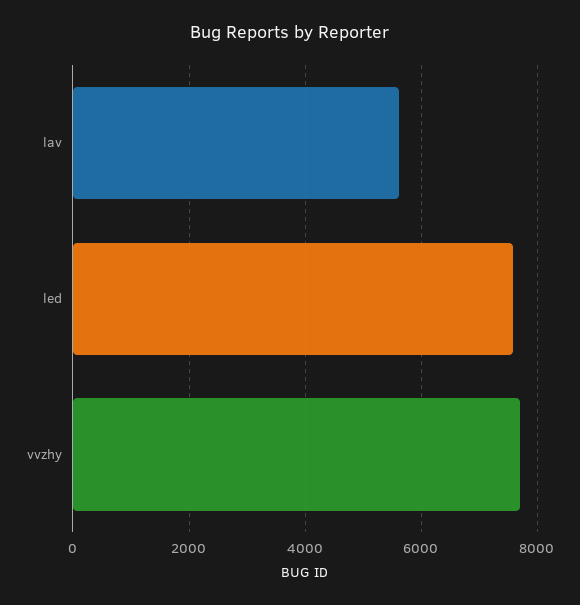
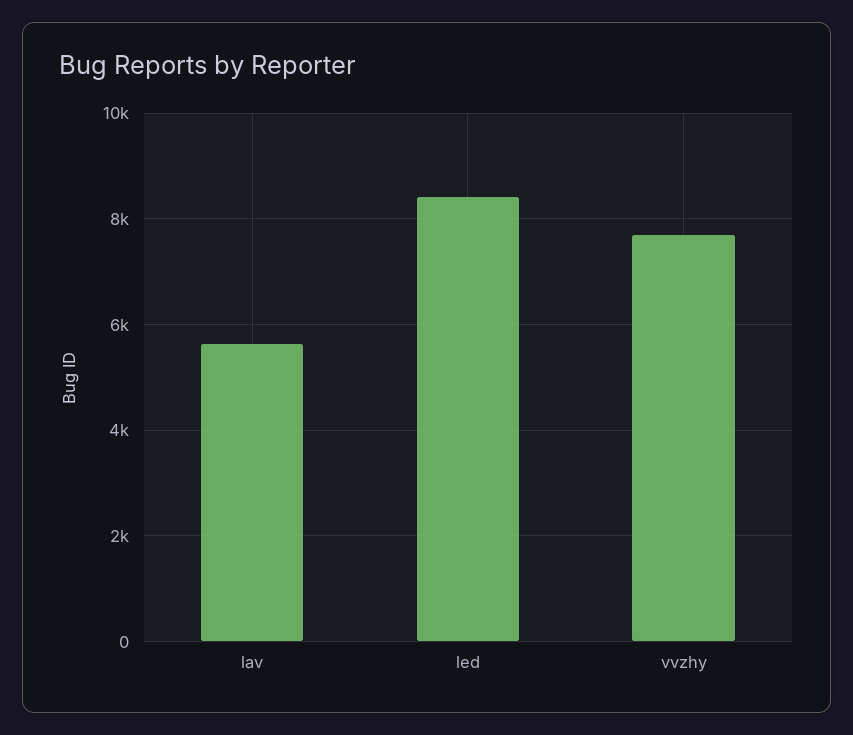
  {
    "lav": 5600,
-   "led": 7600,
+   "led": 8400,
    "vvzhy": 7600
  }

